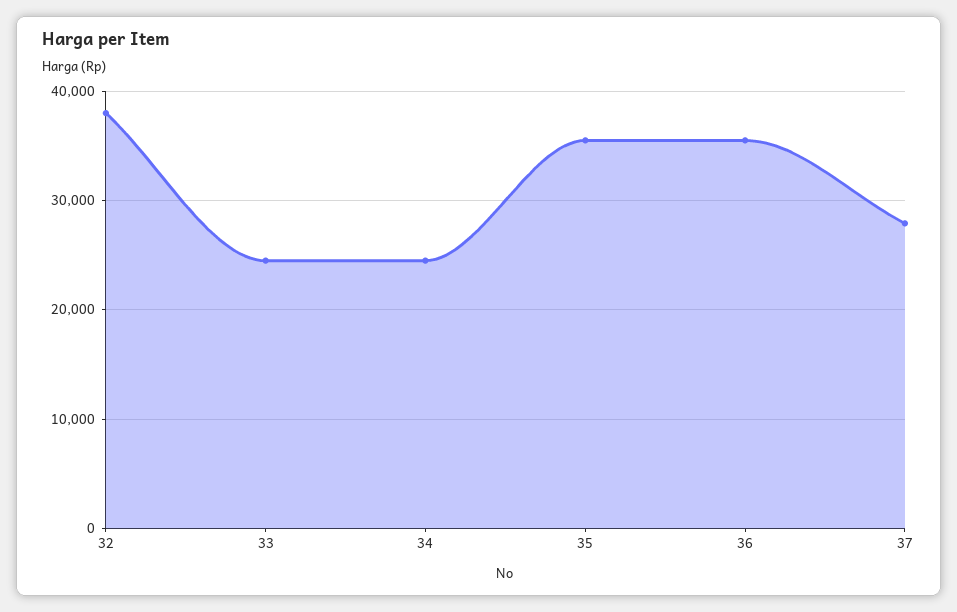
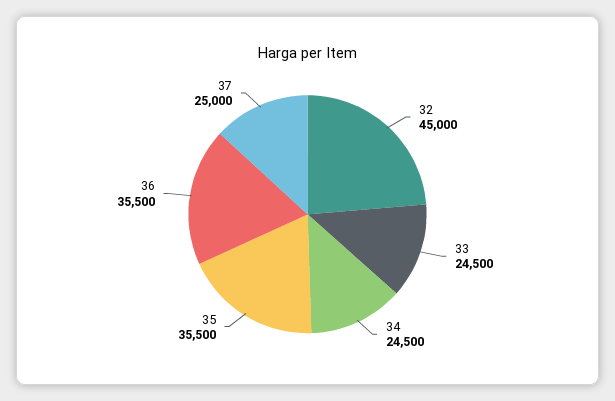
  {
-   "32": 38000,
+   "32": 45000,
    "33": 24500,
    "34": 24500,
    "35": 35500,
    "36": 35500,
-   "37": 28000
+   "37": 25000
  }

